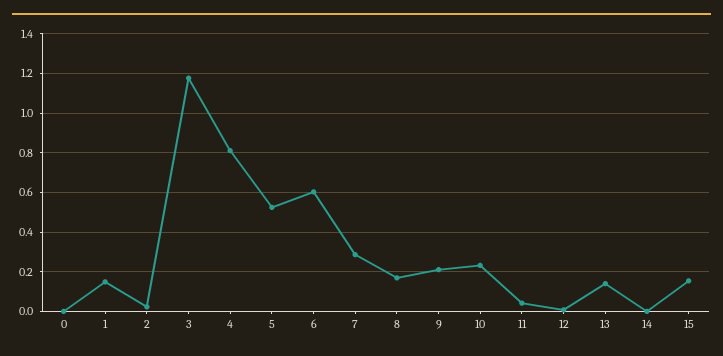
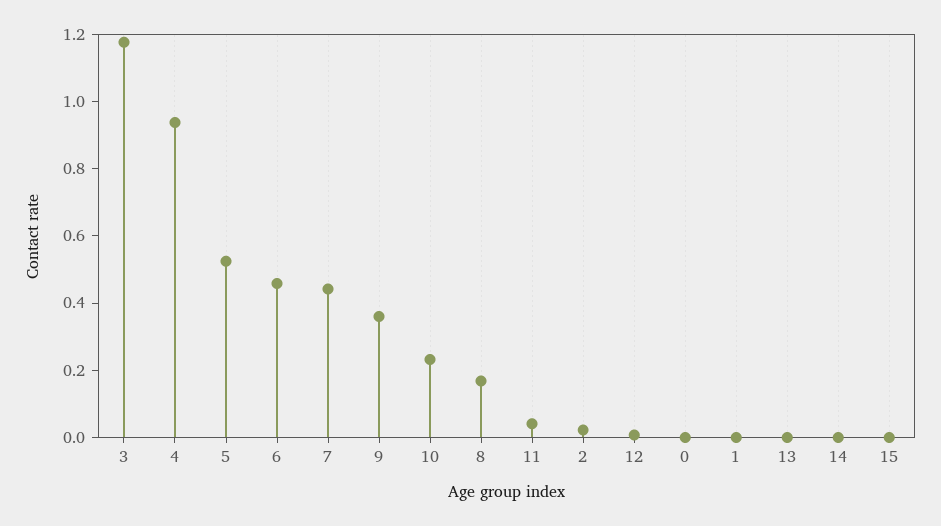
  {
    "0": 0,
-   "1": 0.15,
+   "1": 0,
    "2": 0,
    "3": 1.2,
-   "4": 0.8,
+   "4": 0.95,
    "5": 0.5,
-   "6": 0.6,
+   "6": 0.45,
-   "7": 0.3,
+   "7": 0.45,
    "8": 0.15,
-   "9": 0.2,
+   "9": 0.35,
    "10": 0.25,
    "11": 0.05,
    "12": 0,
-   "13": 0.15,
+   "13": 0,
    "14": 0,
-   "15": 0.15
+   "15": 0
  }

